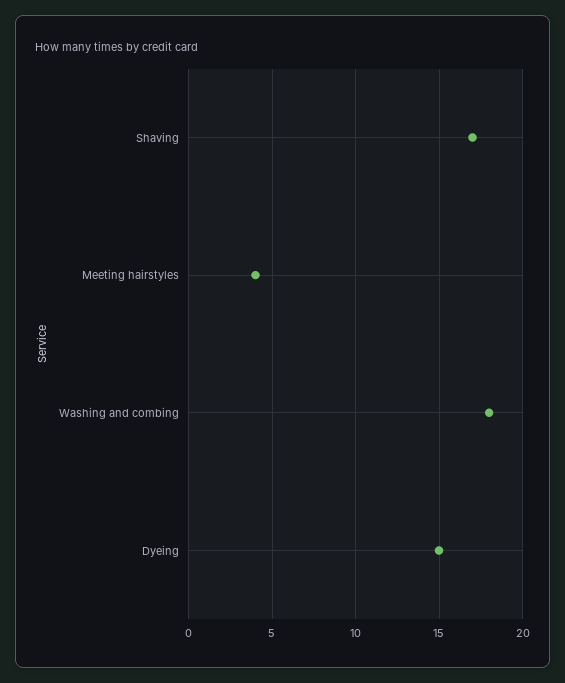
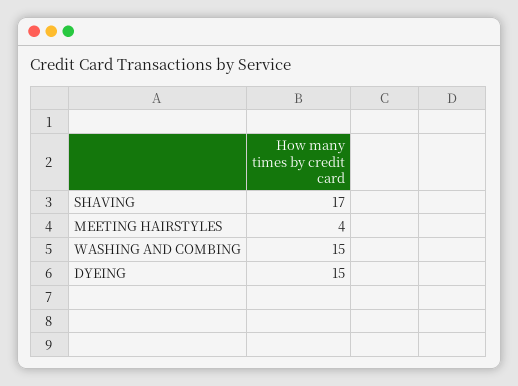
  {
    "Shaving": 17,
    "Meeting hairstyles": 4,
-   "Washing and combing": 18,
+   "Washing and combing": 15,
    "Dyeing": 15
  }

